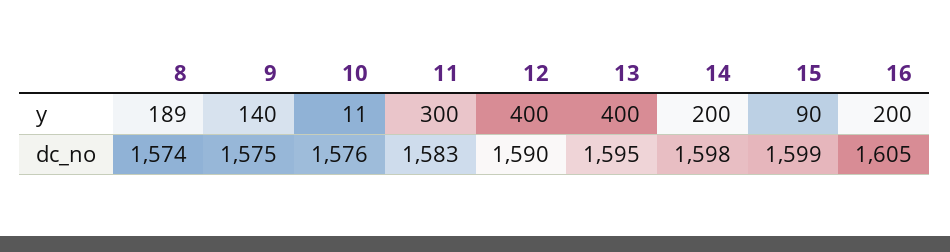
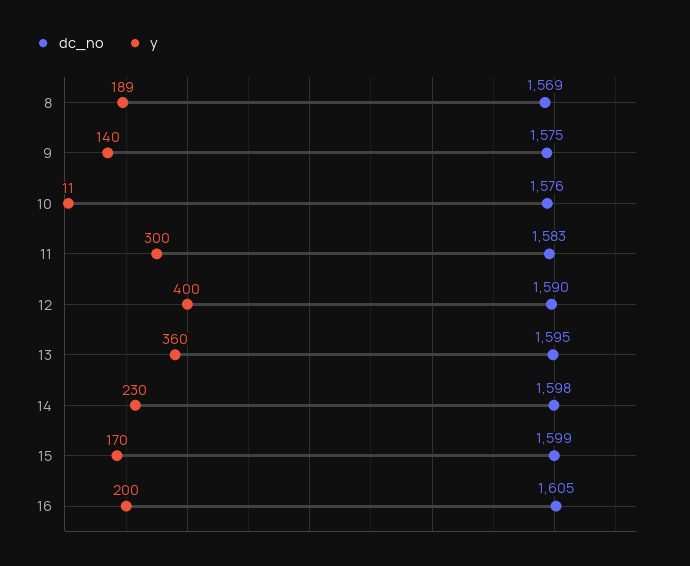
  {
    "y": {
      "8": 189,
      "9": 140,
      "10": 11,
      "11": 300,
      "12": 400,
-     "13": 400,
+     "13": 360,
-     "14": 200,
+     "14": 230,
-     "15": 90,
+     "15": 170,
      "16": 200
    },
    "dc_no": {
-     "8": 1574,
+     "8": 1569,
      "9": 1575,
      "10": 1576,
      "11": 1583,
      "12": 1590,
      "13": 1595,
      "14": 1598,
      "15": 1599,
      "16": 1605
    }
  }

